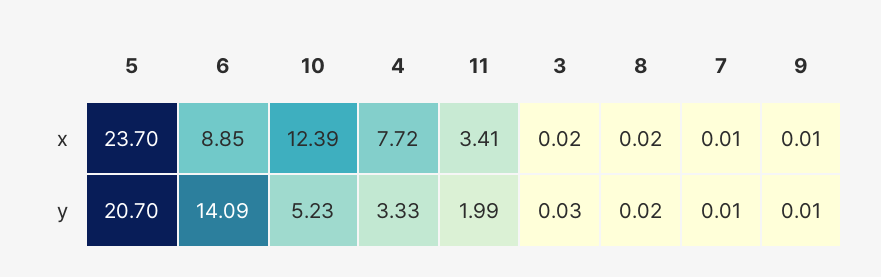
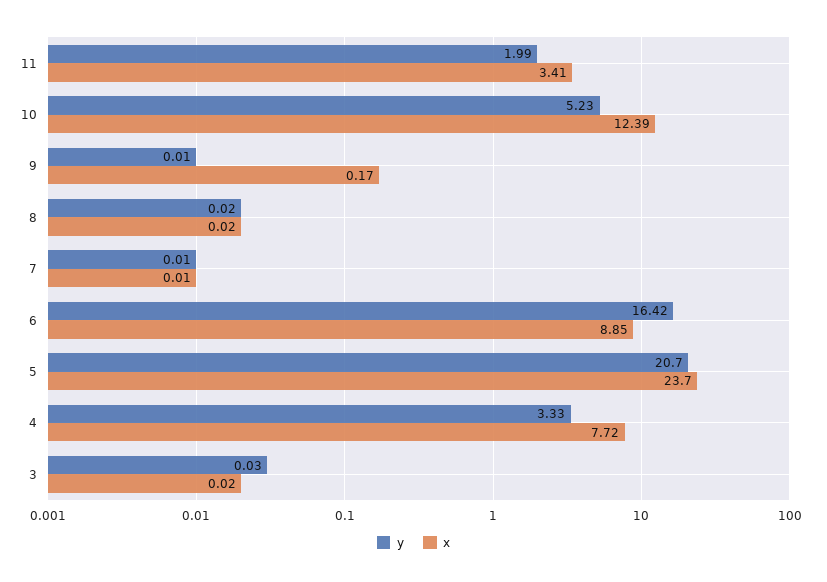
  {
    "x": {
      "5": 23.7,
      "6": 8.85,
      "10": 12.39,
      "4": 7.72,
      "11": 3.41,
      "3": 0.02,
      "8": 0.02,
      "7": 0.01,
-     "9": 0.01
+     "9": 0.17
    },
    "y": {
      "5": 20.7,
-     "6": 14.09,
+     "6": 16.42,
      "10": 5.23,
      "4": 3.33,
      "11": 1.99,
      "3": 0.03,
      "8": 0.02,
      "7": 0.01,
      "9": 0.01
    }
  }

